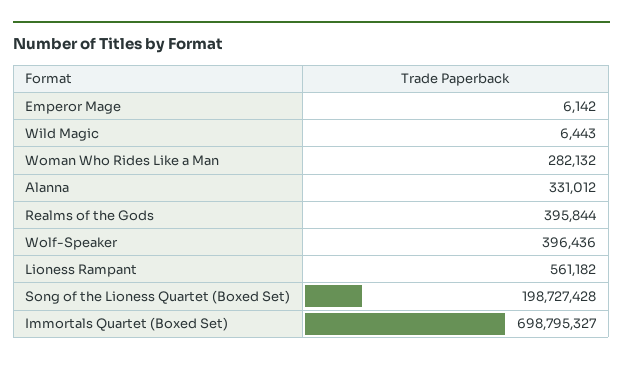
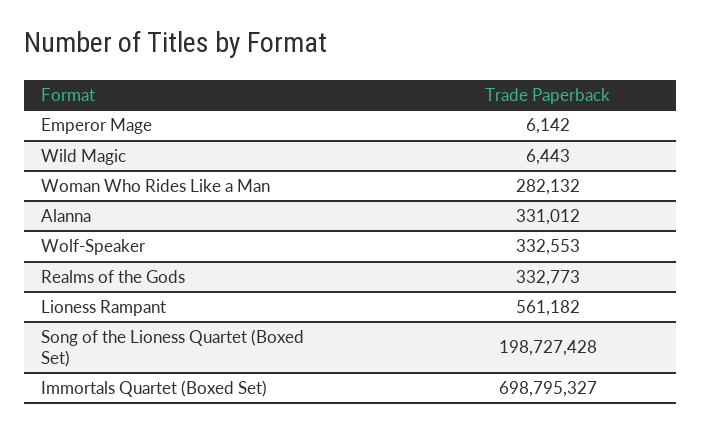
  {
    "Emperor Mage": 6142,
    "Wild Magic": 6443,
    "Woman Who Rides Like a Man": 282132,
    "Alanna": 331012,
-   "Realms of the Gods": 395844,
+   "Realms of the Gods": 332773,
-   "Wolf-Speaker": 396436,
+   "Wolf-Speaker": 332553,
    "Lioness Rampant": 561182,
    "Song of the Lioness Quartet (Boxed Set)": 198727428,
    "Immortals Quartet (Boxed Set)": 698795327
  }

